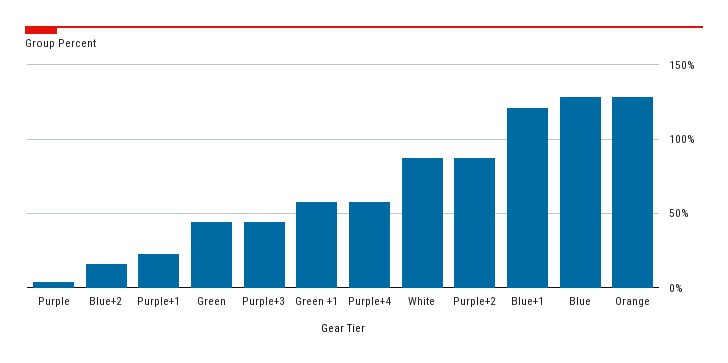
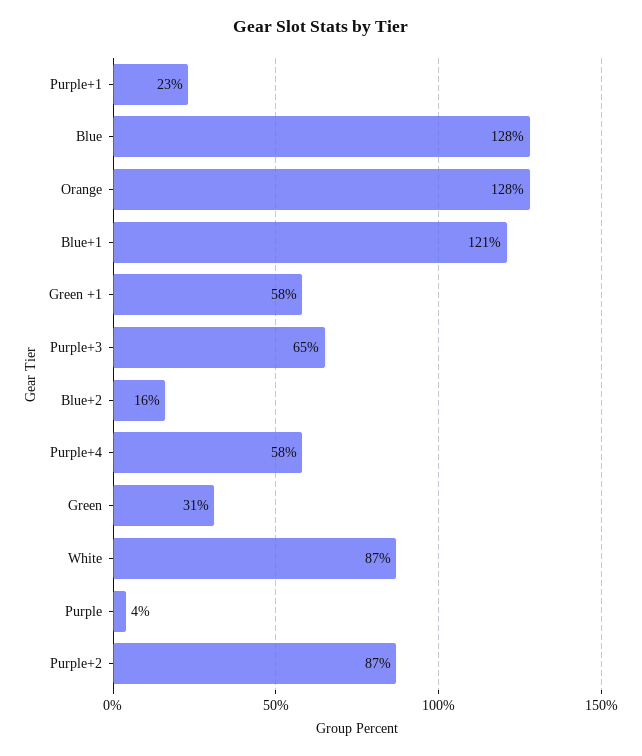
  {
    "Purple": 4,
    "Blue+2": 16,
    "Purple+1": 23,
-   "Green": 45,
+   "Green": 31,
-   "Purple+3": 45,
+   "Purple+3": 65,
    "Green +1": 58,
    "Purple+4": 58,
    "White": 87,
    "Purple+2": 87,
    "Blue+1": 121,
    "Blue": 128,
    "Orange": 128
  }

